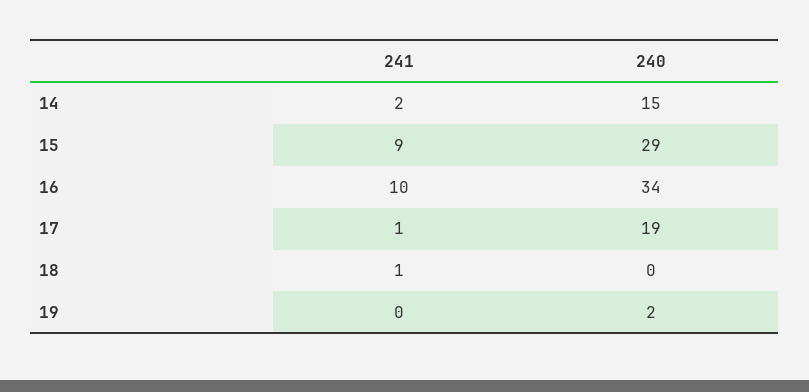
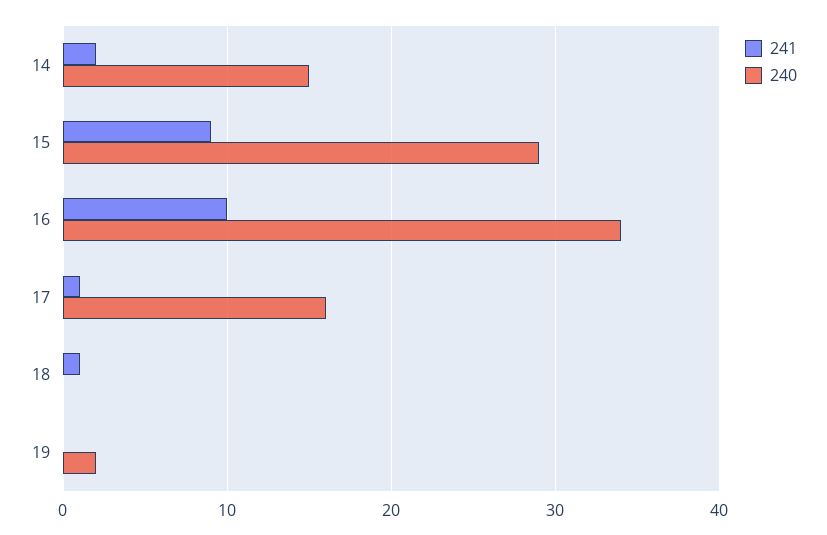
  {
    "241": {
      "14": 2,
      "15": 9,
      "16": 10,
      "17": 1,
      "18": 1,
      "19": 0
    },
    "240": {
      "14": 15,
      "15": 29,
      "16": 34,
-     "17": 19,
+     "17": 16,
      "18": 0,
      "19": 2
    }
  }

